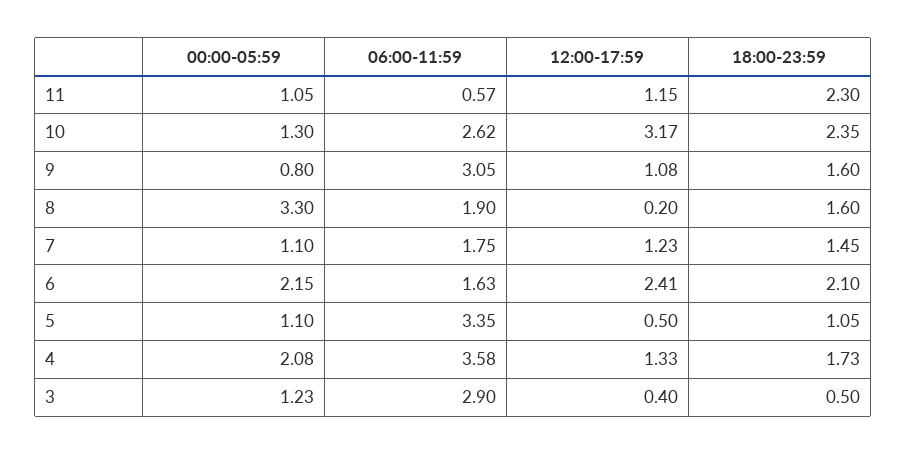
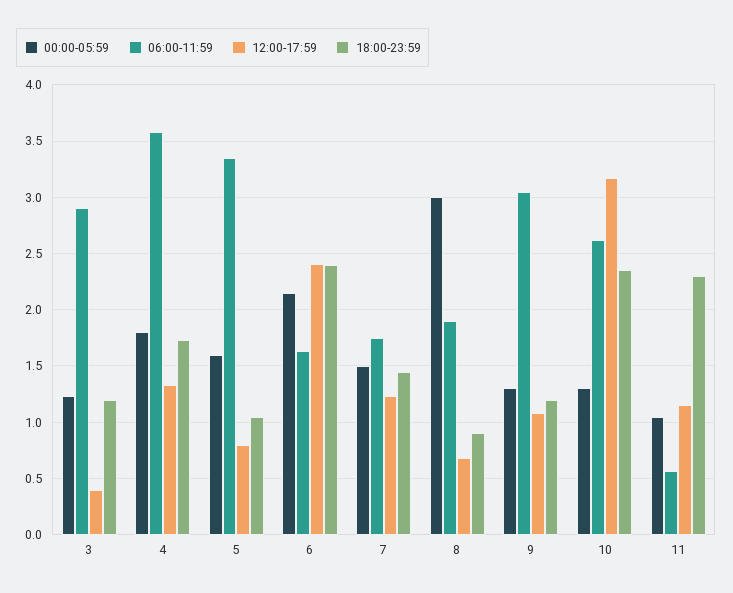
  {
    "00:00-05:59": {
      "11": 1.05,
      "10": 1.3,
-     "9": 0.8,
+     "9": 1.3,
-     "8": 3.3,
+     "8": 3,
-     "7": 1.1,
+     "7": 1.5,
      "6": 2.15,
-     "5": 1.1,
+     "5": 1.6,
-     "4": 2.08,
+     "4": 1.8,
      "3": 1.23
    },
    "06:00-11:59": {
      "11": 0.57,
      "10": 2.62,
      "9": 3.05,
      "8": 1.9,
      "7": 1.75,
      "6": 1.63,
      "5": 3.35,
      "4": 3.58,
      "3": 2.9
    },
    "12:00-17:59": {
      "11": 1.15,
      "10": 3.17,
      "9": 1.08,
-     "8": 0.2,
+     "8": 0.7,
      "7": 1.23,
      "6": 2.41,
-     "5": 0.5,
+     "5": 0.8,
      "4": 1.33,
      "3": 0.4
    },
    "18:00-23:59": {
      "11": 2.3,
      "10": 2.35,
-     "9": 1.6,
+     "9": 1.2,
-     "8": 1.6,
+     "8": 0.9,
      "7": 1.45,
-     "6": 2.1,
+     "6": 2.4,
      "5": 1.05,
      "4": 1.73,
-     "3": 0.5
+     "3": 1.2
    }
  }

